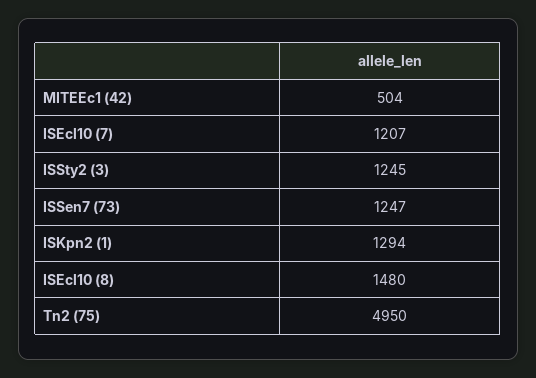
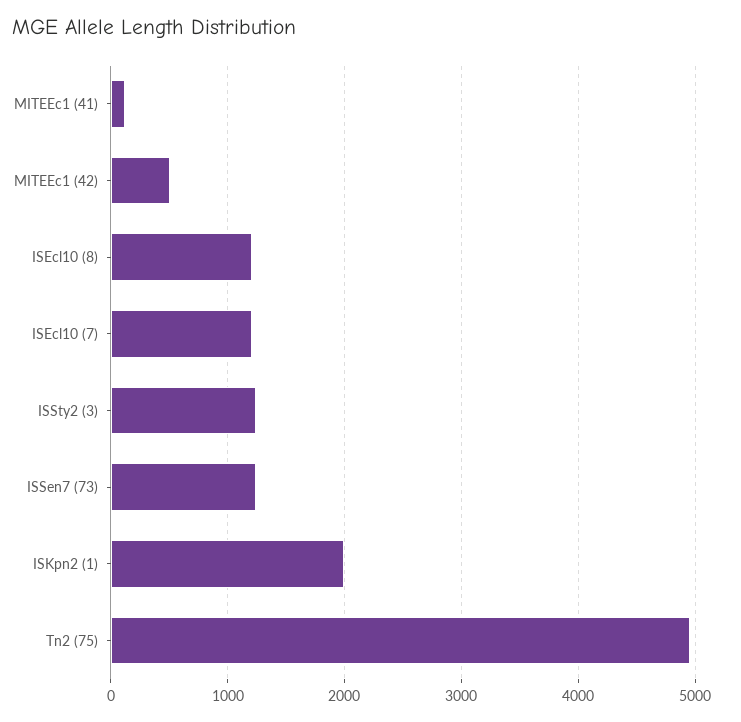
  {
    "MITEEc1 (42)": 504,
    "ISEcl10 (7)": 1207,
    "ISSty2 (3)": 1245,
    "ISSen7 (73)": 1247,
-   "ISKpn2 (1)": 1294,
+   "ISKpn2 (1)": 2000,
-   "ISEcl10 (8)": 1480,
+   "ISEcl10 (8)": 1200,
-   "Tn2 (75)": 4950
+   "Tn2 (75)": 4950,
+   "MITEEc1 (41)": 100
  }

